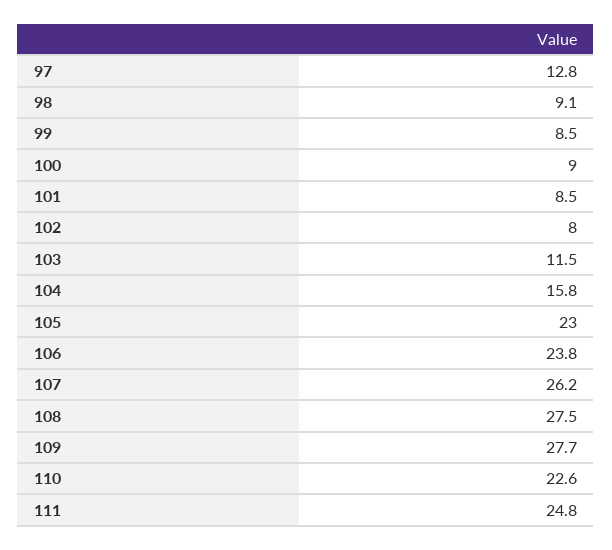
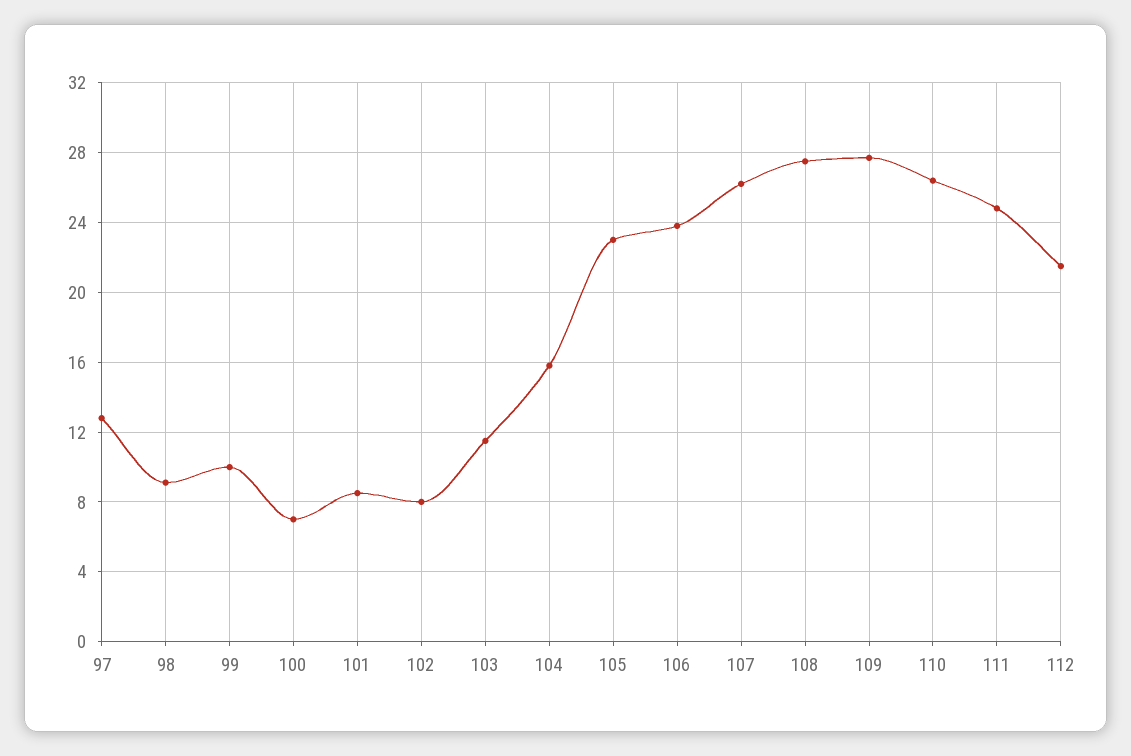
  {
    "97": 12.8,
    "98": 9.1,
-   "99": 8.5,
+   "99": 10,
-   "100": 9,
+   "100": 7,
    "101": 8.5,
    "102": 8,
    "103": 11.5,
    "104": 15.8,
    "105": 23,
    "106": 23.8,
    "107": 26.2,
    "108": 27.5,
    "109": 27.7,
-   "110": 22.6,
+   "110": 26.5,
-   "111": 24.8
+   "111": 24.8,
+   "112": 21.5
  }

